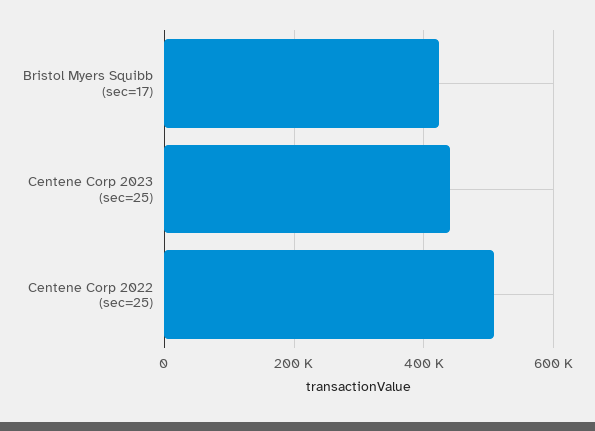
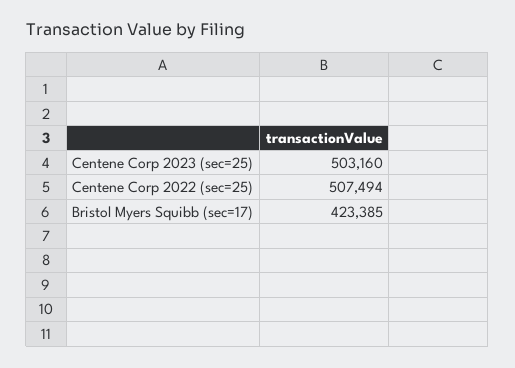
  {
    "Bristol Myers Squibb (sec=17)": 423385,
-   "Centene Corp 2023 (sec=25)": 440000,
+   "Centene Corp 2023 (sec=25)": 503160,
    "Centene Corp 2022 (sec=25)": 507494
  }

